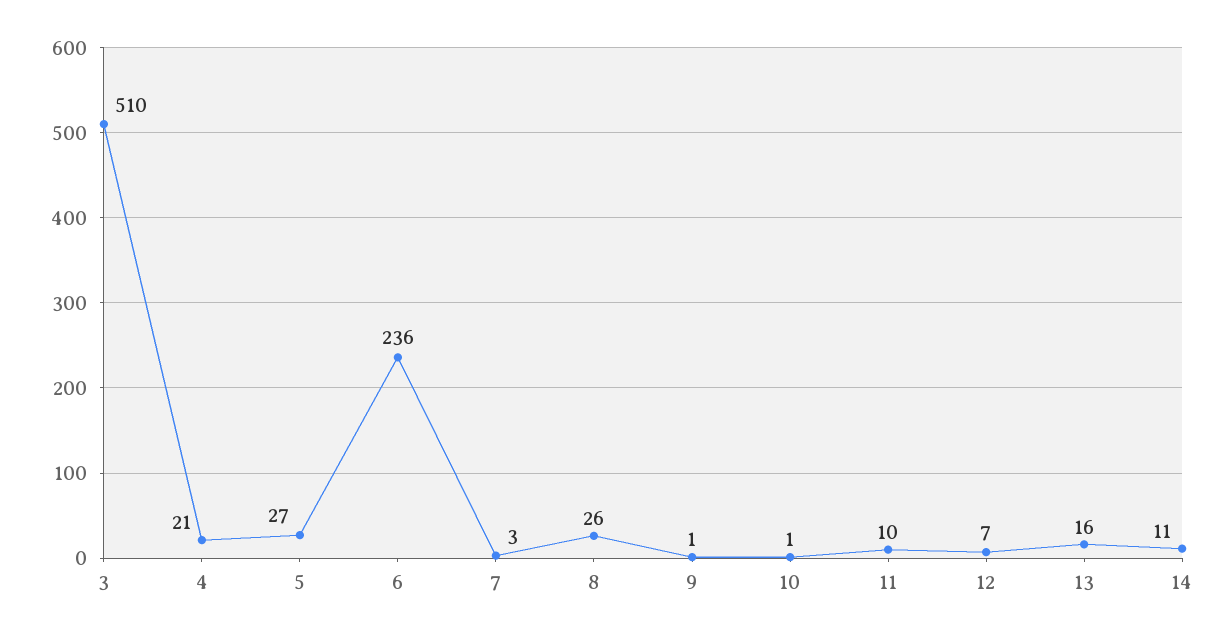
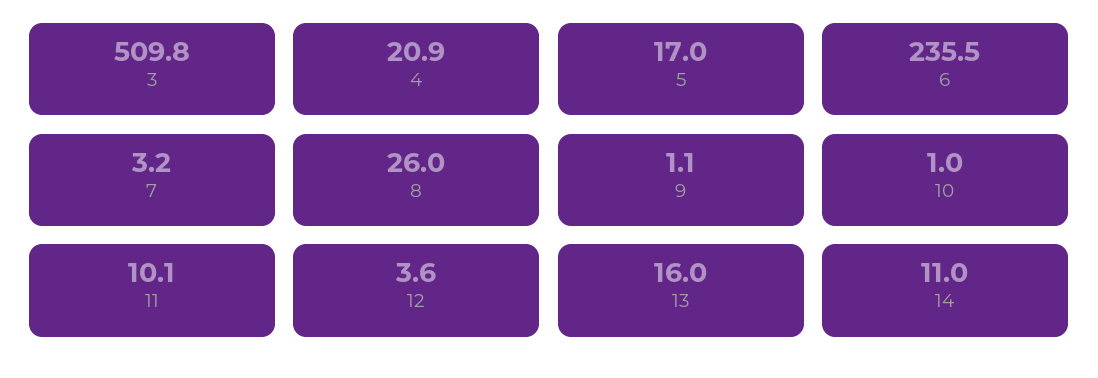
  {
    "3": 509.8,
    "4": 20.9,
-   "5": 27,
+   "5": 17,
    "6": 235.5,
    "7": 3.2,
    "8": 26,
    "9": 1.1,
    "10": 1,
    "11": 10.1,
-   "12": 7,
+   "12": 3.6,
    "13": 16,
    "14": 11
  }

